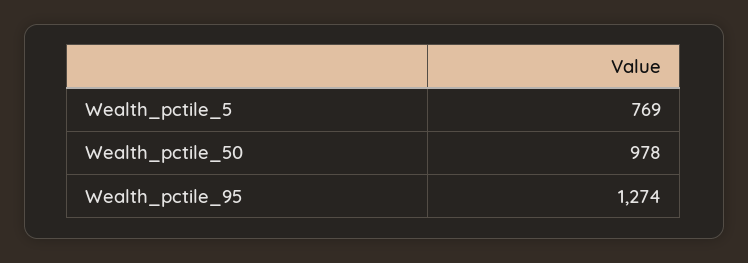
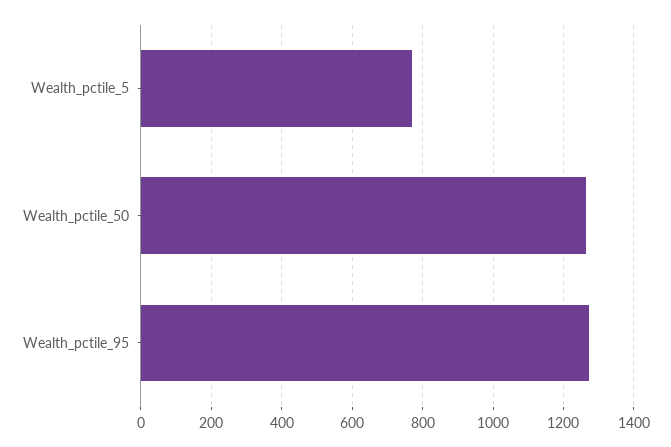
  {
    "Wealth_pctile_5": 769,
-   "Wealth_pctile_50": 978,
+   "Wealth_pctile_50": 1260,
    "Wealth_pctile_95": 1274
  }

